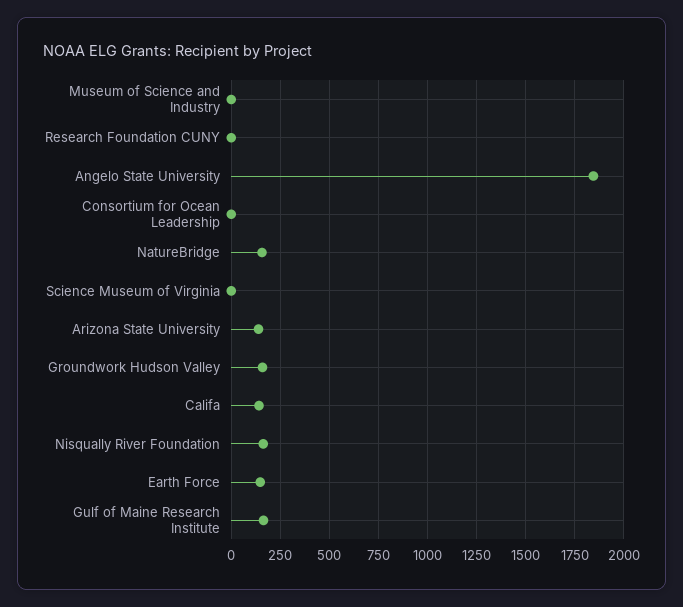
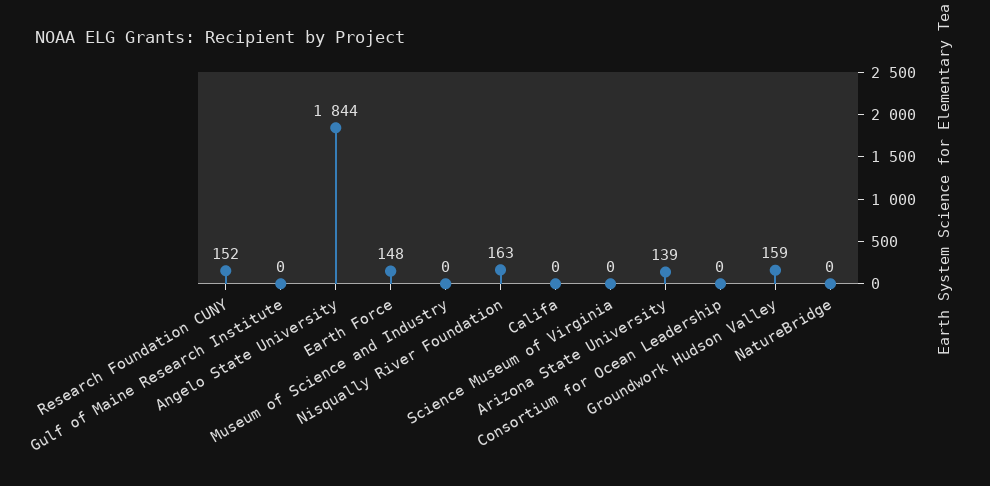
  {
    "Museum of Science and Industry": 0,
-   "Research Foundation CUNY": 0,
+   "Research Foundation CUNY": 152,
    "Angelo State University": 1844,
    "Consortium for Ocean Leadership": 0,
-   "NatureBridge": 150,
+   "NatureBridge": 0,
    "Science Museum of Virginia": 0,
    "Arizona State University": 139,
    "Groundwork Hudson Valley": 159,
-   "Califa": 150,
+   "Califa": 0,
    "Nisqually River Foundation": 163,
    "Earth Force": 148,
-   "Gulf of Maine Research Institute": 150
+   "Gulf of Maine Research Institute": 0
  }

